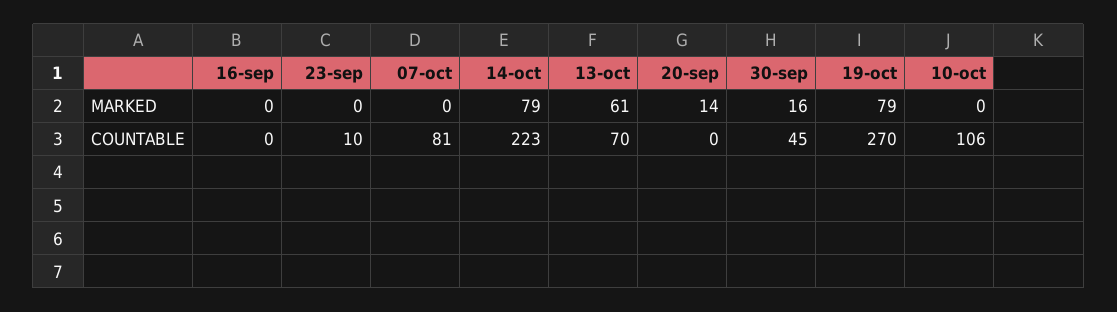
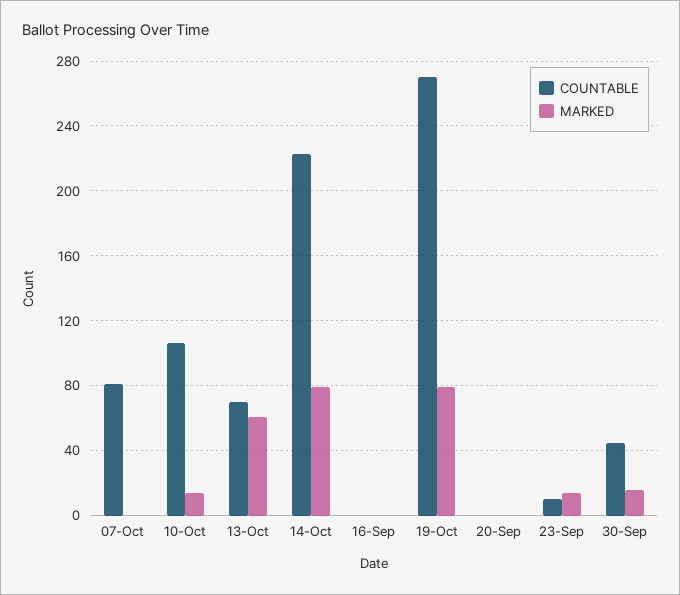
  {
    "MARKED": {
      "16-sep": 0,
-     "23-sep": 0,
+     "23-sep": 15,
      "07-oct": 0,
      "14-oct": 79,
      "13-oct": 61,
-     "20-sep": 14,
+     "20-sep": 0,
      "30-sep": 16,
      "19-oct": 79,
-     "10-oct": 0
+     "10-oct": 15
    },
    "COUNTABLE": {
      "16-sep": 0,
      "23-sep": 10,
      "07-oct": 81,
      "14-oct": 223,
      "13-oct": 70,
      "20-sep": 0,
      "30-sep": 45,
      "19-oct": 270,
      "10-oct": 106
    }
  }

